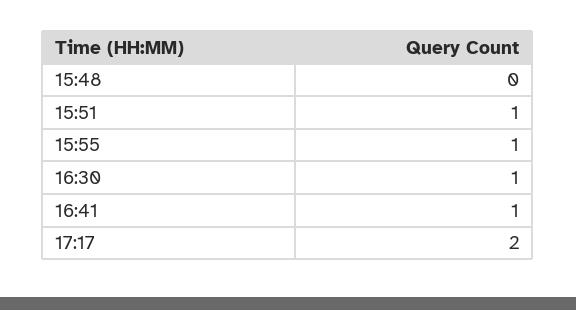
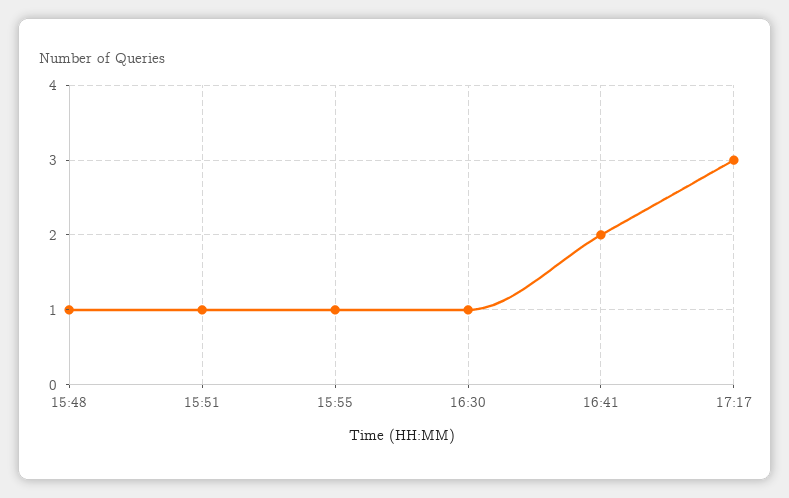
  {
-   "15:48": 0,
+   "15:48": 1,
    "15:51": 1,
    "15:55": 1,
    "16:30": 1,
-   "16:41": 1,
+   "16:41": 2,
-   "17:17": 2
+   "17:17": 3
  }

